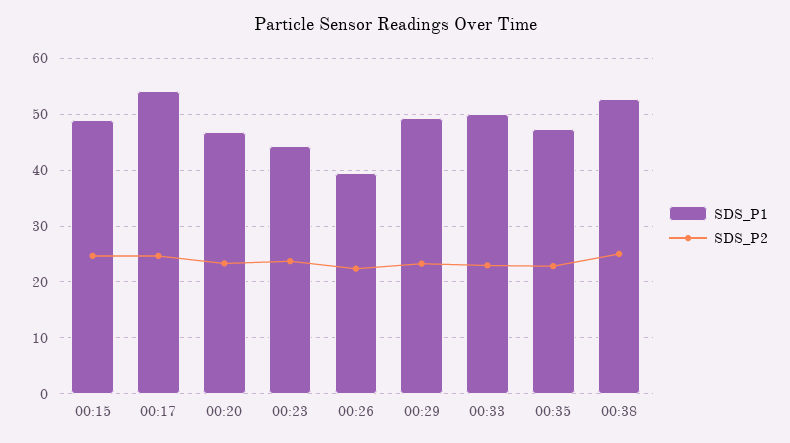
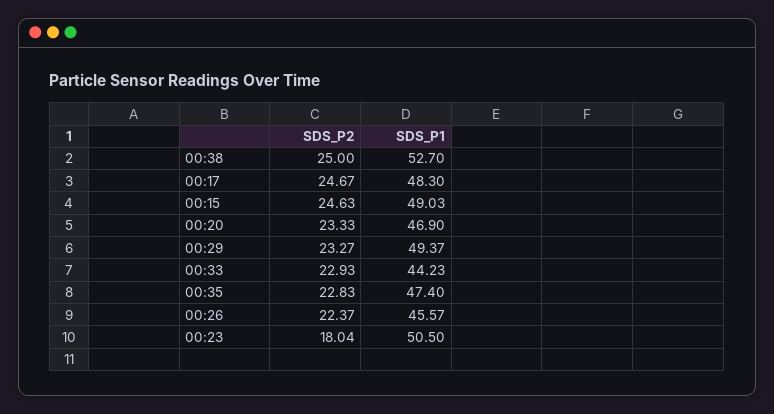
  {
    "SDS_P1": {
      "00:15": 49.03,
-     "00:17": 54,
+     "00:17": 48.3,
      "00:20": 46.9,
-     "00:23": 44,
+     "00:23": 50.5,
-     "00:26": 40,
+     "00:26": 45.57,
      "00:29": 49.37,
-     "00:33": 50,
+     "00:33": 44.23,
      "00:35": 47.4,
      "00:38": 52.7
    },
    "SDS_P2": {
      "00:15": 24.63,
      "00:17": 24.67,
      "00:20": 23.33,
-     "00:23": 24,
+     "00:23": 18.04,
      "00:26": 22.37,
      "00:29": 23.27,
      "00:33": 22.93,
      "00:35": 22.83,
      "00:38": 25
    }
  }

